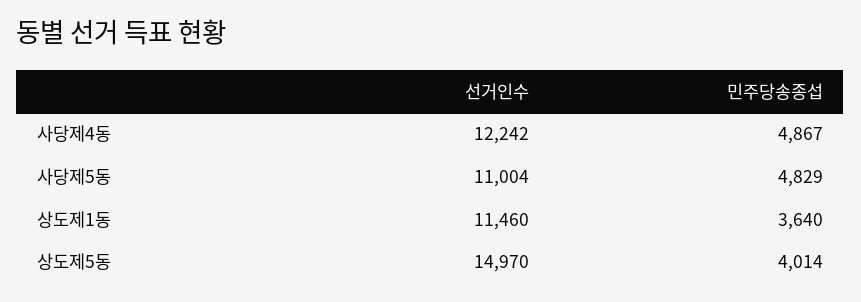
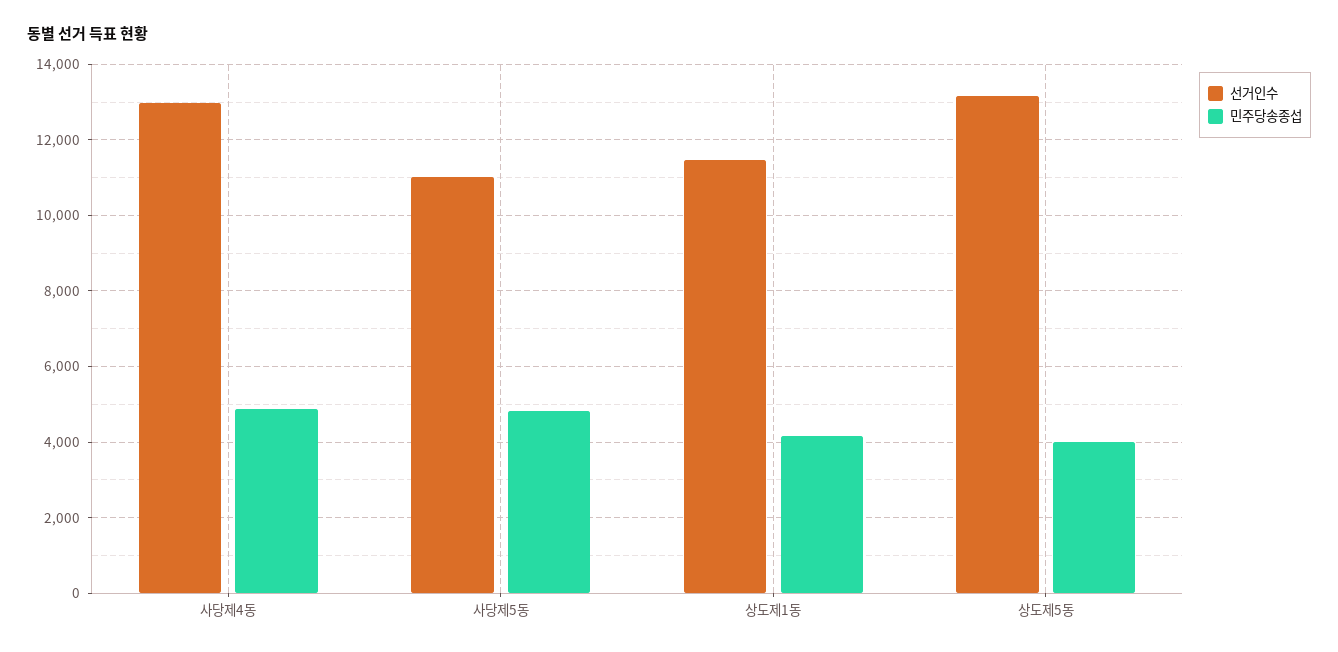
  {
    "선거인수": {
-     "사당제4동": 12242,
+     "사당제4동": 13000,
      "사당제5동": 11004,
      "상도제1동": 11460,
-     "상도제5동": 14970
+     "상도제5동": 13200
    },
    "민주당송종섭": {
      "사당제4동": 4867,
      "사당제5동": 4829,
-     "상도제1동": 3640,
+     "상도제1동": 4200,
      "상도제5동": 4014
    }
  }

